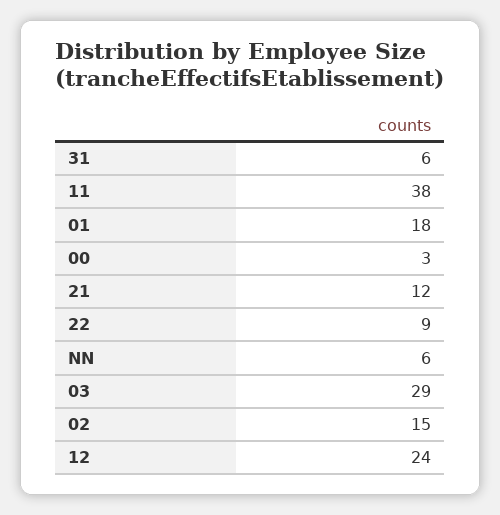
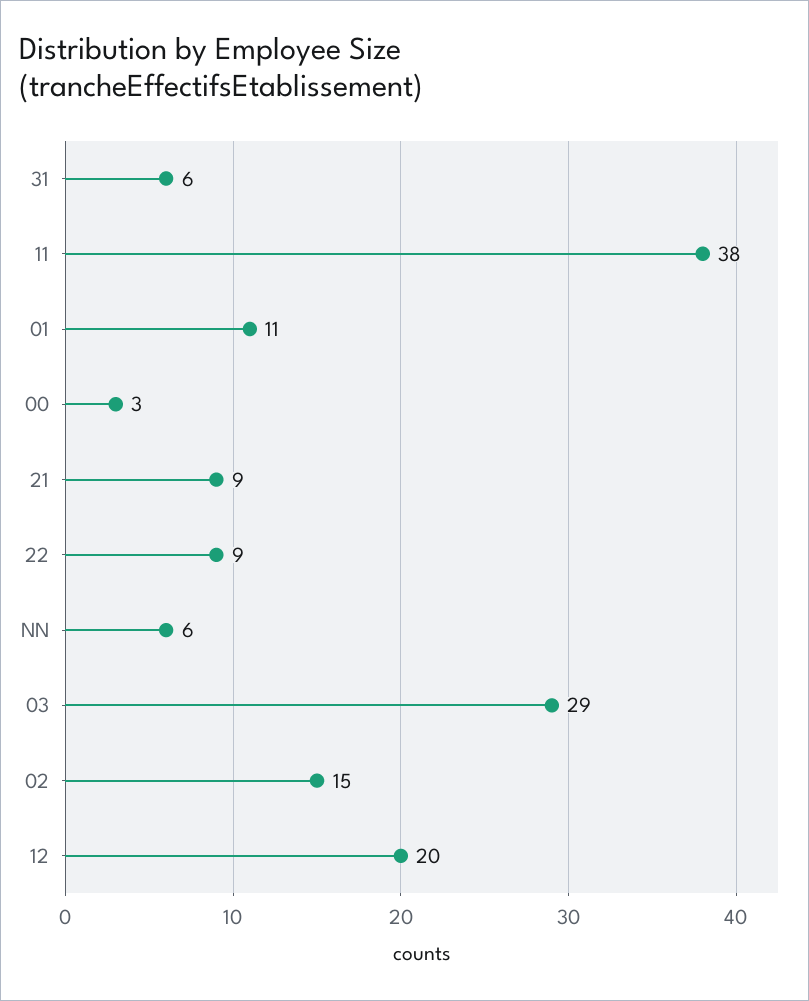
  {
    "31": 6,
    "11": 38,
-   "01": 18,
+   "01": 11,
    "00": 3,
-   "21": 12,
+   "21": 9,
    "22": 9,
    "NN": 6,
    "03": 29,
    "02": 15,
-   "12": 24
+   "12": 20
  }

